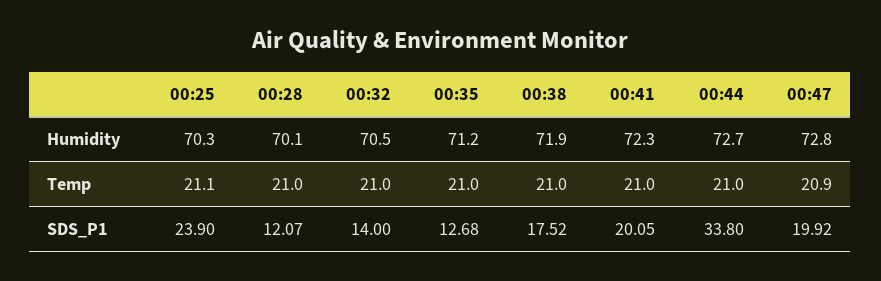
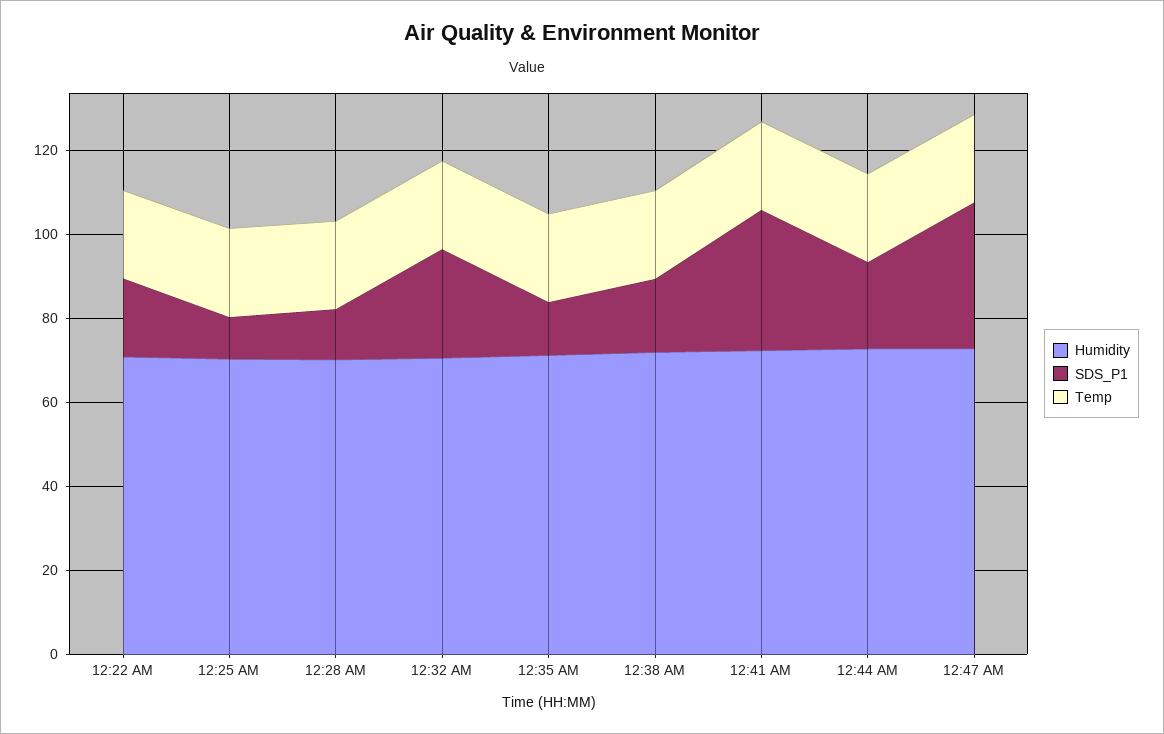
  {
    "Humidity": {
      "00:25": 70.3,
      "00:28": 70.1,
      "00:32": 70.5,
      "00:35": 71.2,
      "00:38": 71.9,
      "00:41": 72.3,
      "00:44": 72.7,
-     "00:47": 72.8
+     "00:47": 72.8,
+     "12:22 AM": 70
    },
    "Temp": {
      "00:25": 21.1,
      "00:28": 21,
      "00:32": 21,
      "00:35": 21,
      "00:38": 21,
      "00:41": 21,
      "00:44": 21,
-     "00:47": 20.9
+     "00:47": 20.9,
+     "12:22 AM": 20
    },
    "SDS_P1": {
-     "00:25": 23.9,
+     "00:25": 10,
      "00:28": 12.07,
-     "00:32": 14,
+     "00:32": 25,
      "00:35": 12.68,
      "00:38": 17.52,
-     "00:41": 20.05,
+     "00:41": 35,
-     "00:44": 33.8,
+     "00:44": 20,
-     "00:47": 19.92
+     "00:47": 35,
+     "12:22 AM": 20
    }
  }

